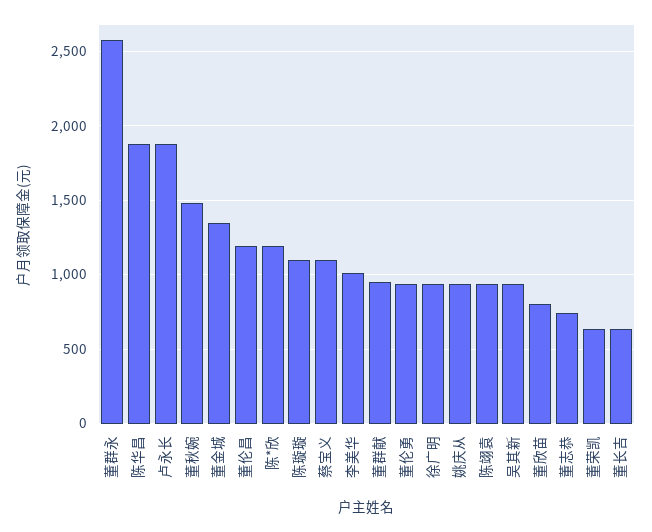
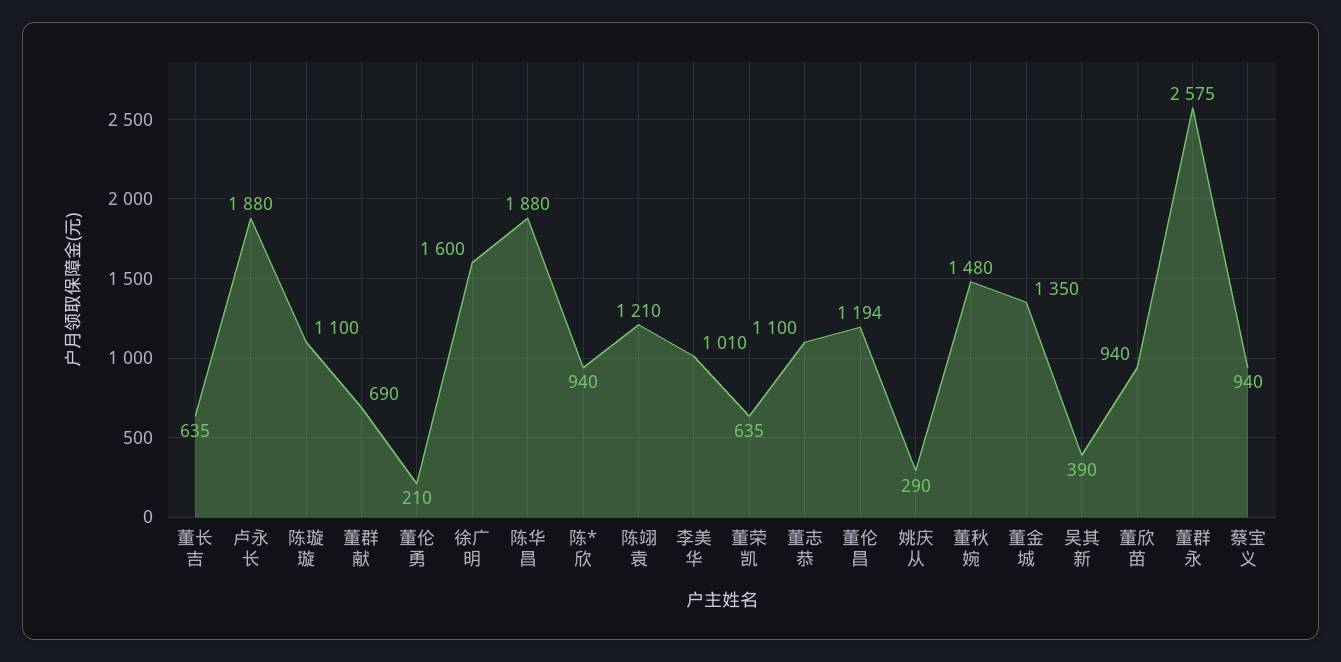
  {
    "董群永": 2575,
    "陈华昌": 1880,
    "卢永长": 1880,
    "董秋婉": 1480,
    "董金城": 1350,
    "董伦昌": 1194,
-   "陈*欣": 1200,
+   "陈*欣": 940,
    "陈璇璇": 1100,
-   "蔡宝义": 1100,
+   "蔡宝义": 940,
    "李美华": 1010,
-   "董群献": 950,
+   "董群献": 690,
-   "董伦勇": 950,
+   "董伦勇": 210,
-   "徐广明": 950,
+   "徐广明": 1600,
-   "姚庆从": 950,
+   "姚庆从": 290,
-   "陈翊袁": 950,
+   "陈翊袁": 1210,
-   "吴其新": 950,
+   "吴其新": 390,
-   "董欣苗": 800,
+   "董欣苗": 940,
-   "董志恭": 750,
+   "董志恭": 1100,
    "董荣凯": 635,
    "董长吉": 635
  }

